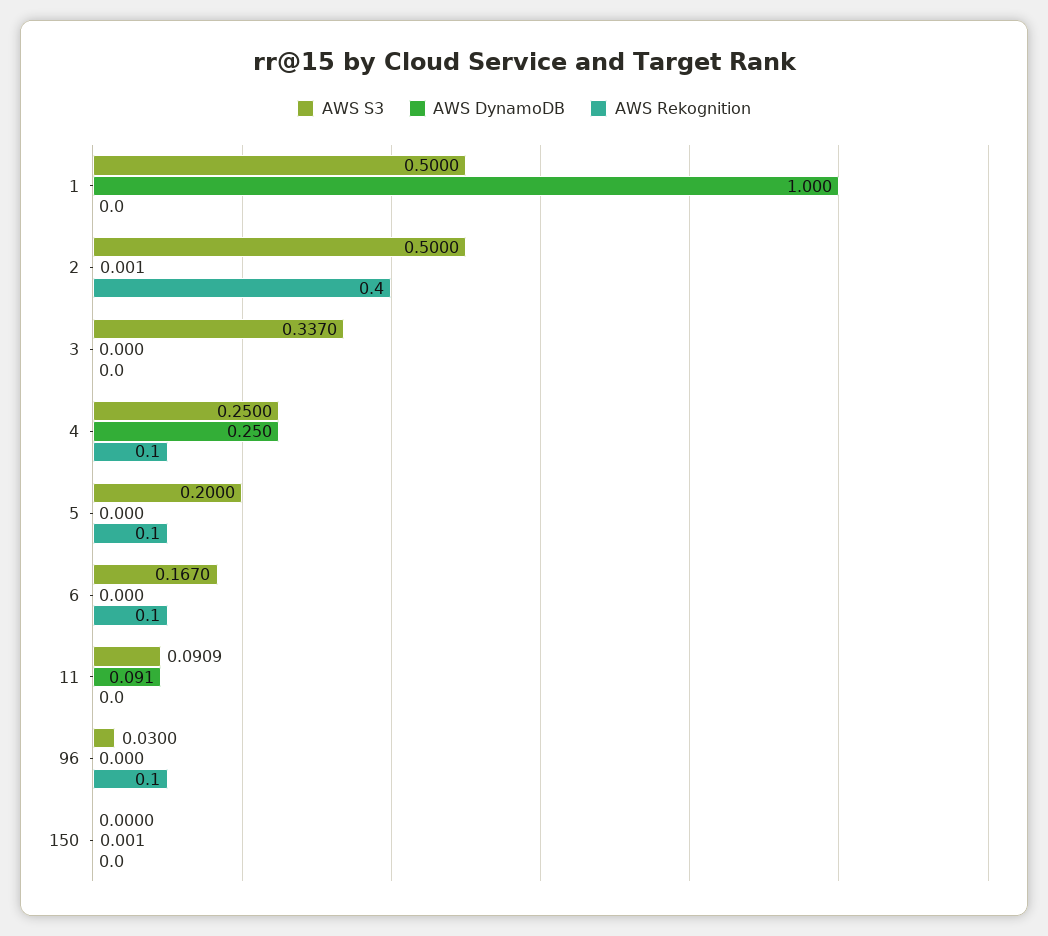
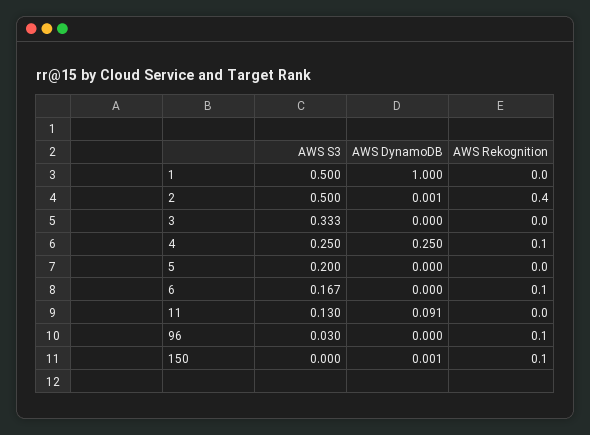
  {
    "AWS S3": {
      "1": 0.5,
      "2": 0.5,
-     "3": 0.337,
+     "3": 0.333,
      "4": 0.25,
      "5": 0.2,
      "6": 0.167,
-     "11": 0.0909,
+     "11": 0.13,
      "96": 0.03,
      "150": 0
    },
    "AWS DynamoDB": {
      "1": 1,
      "2": 0.001,
      "3": 0,
      "4": 0.25,
      "5": 0,
      "6": 0,
      "11": 0.091,
      "96": 0,
      "150": 0.001
    },
    "AWS Rekognition": {
      "1": 0,
      "2": 0.4,
      "3": 0,
      "4": 0.1,
-     "5": 0.1,
+     "5": 0,
      "6": 0.1,
      "11": 0,
      "96": 0.1,
-     "150": 0
+     "150": 0.1
    }
  }

